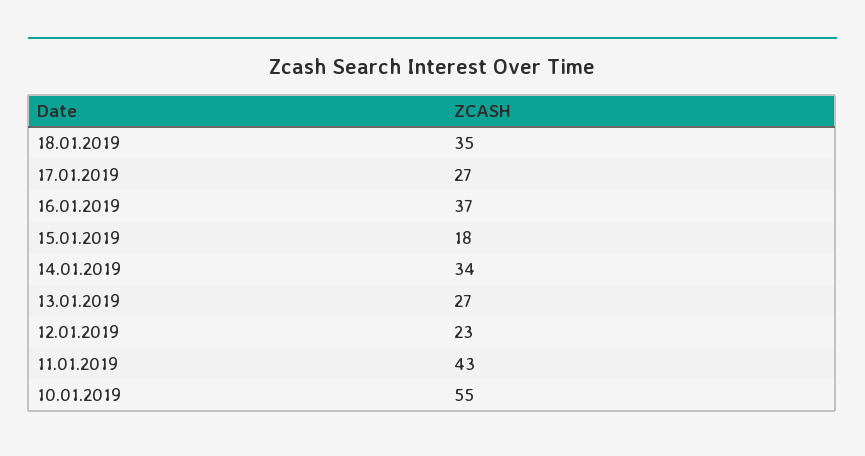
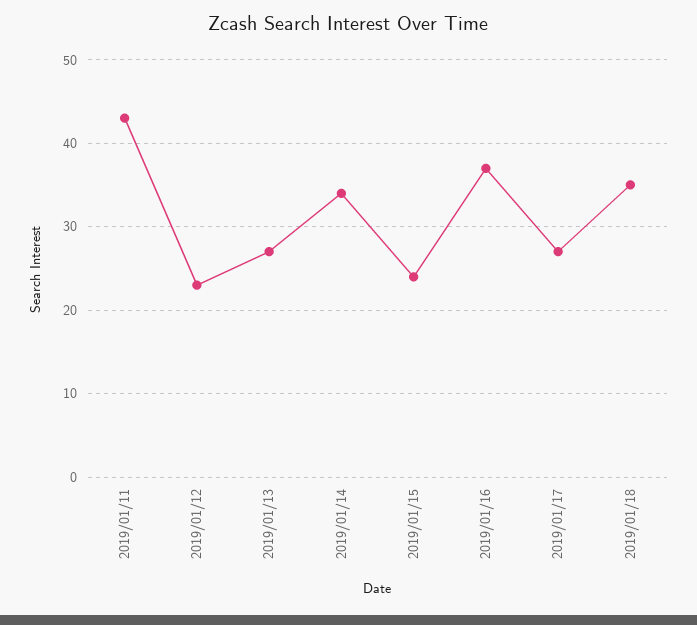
  {
    "18.01.2019": 35,
    "17.01.2019": 27,
    "16.01.2019": 37,
-   "15.01.2019": 18,
+   "15.01.2019": 24,
    "14.01.2019": 34,
    "13.01.2019": 27,
    "12.01.2019": 23,
-   "11.01.2019": 43,
+   "11.01.2019": 43
-   "10.01.2019": 55
  }

